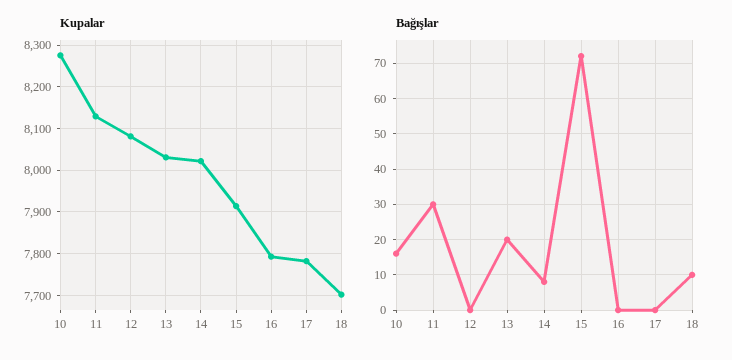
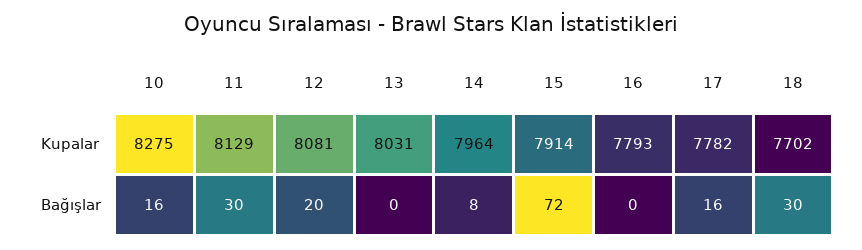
  {
    "Kupalar": {
      "10": 8275,
      "11": 8129,
      "12": 8081,
      "13": 8031,
-     "14": 8020,
+     "14": 7964,
      "15": 7914,
      "16": 7793,
      "17": 7782,
      "18": 7702
    },
    "Bağışlar": {
      "10": 16,
      "11": 30,
-     "12": 0,
+     "12": 20,
-     "13": 20,
+     "13": 0,
      "14": 8,
      "15": 72,
      "16": 0,
-     "17": 0,
+     "17": 16,
-     "18": 10
+     "18": 30
    }
  }

